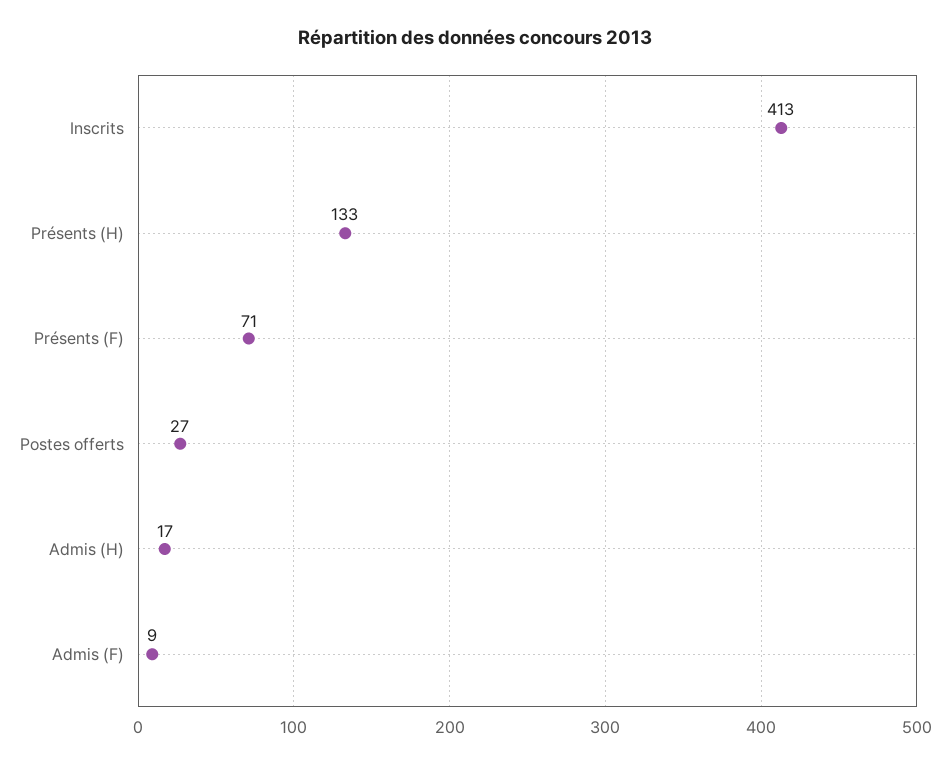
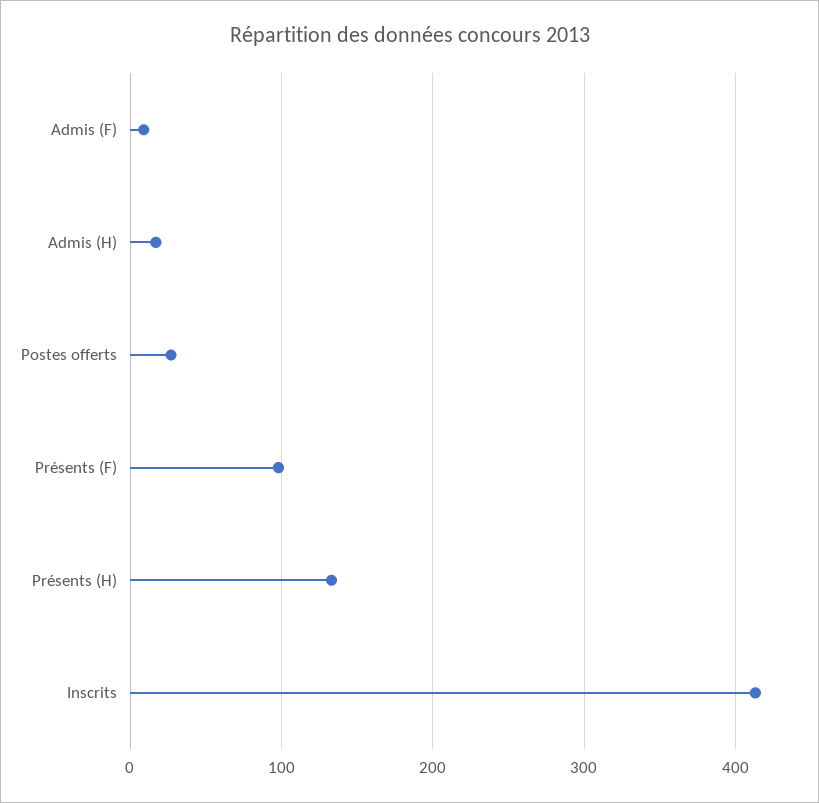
  {
    "Inscrits": 413,
    "Présents (H)": 133,
-   "Présents (F)": 71,
+   "Présents (F)": 100,
    "Postes offerts": 27,
    "Admis (H)": 17,
    "Admis (F)": 9
  }

